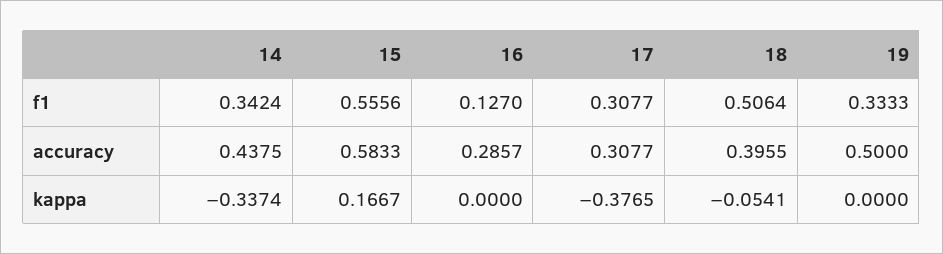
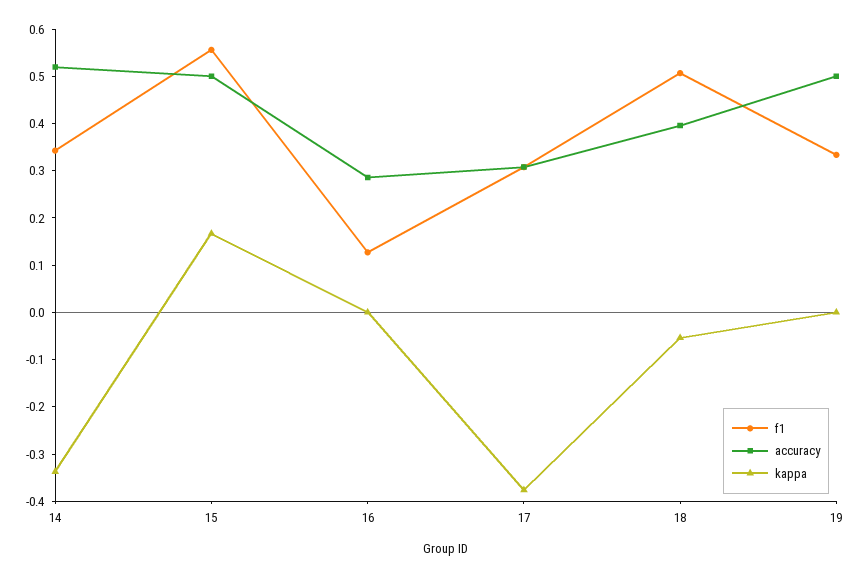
  {
    "f1": {
      "14": 0.3424,
      "15": 0.5556,
      "16": 0.127,
      "17": 0.3077,
      "18": 0.5064,
      "19": 0.3333
    },
    "accuracy": {
-     "14": 0.4375,
+     "14": 0.52,
-     "15": 0.5833,
+     "15": 0.5,
      "16": 0.2857,
      "17": 0.3077,
      "18": 0.3955,
      "19": 0.5
    },
    "kappa": {
      "14": -0.3374,
      "15": 0.1667,
      "16": 0,
      "17": -0.3765,
      "18": -0.0541,
      "19": 0
    }
  }

